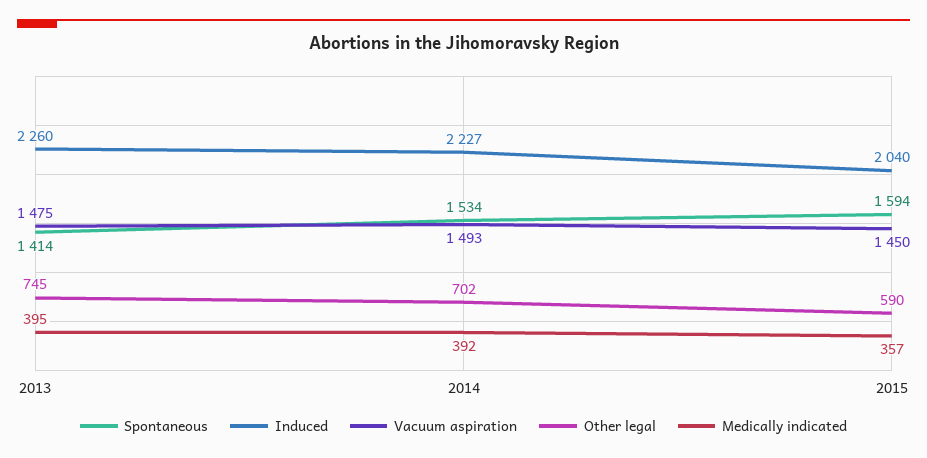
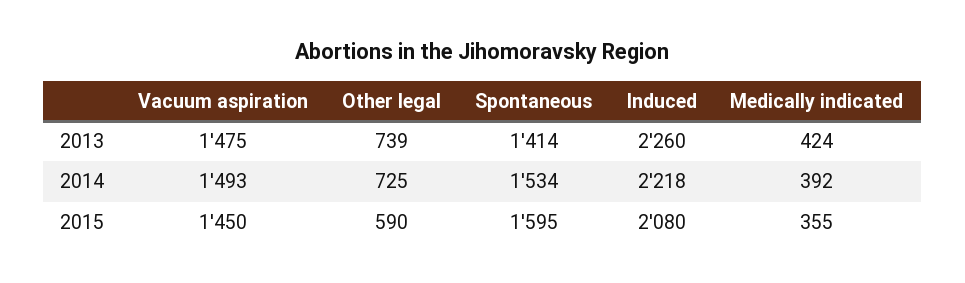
  {
    "Spontaneous": {
      "2013": 1414,
      "2014": 1534,
-     "2015": 1594
+     "2015": 1595
    },
    "Induced": {
      "2013": 2260,
-     "2014": 2227,
+     "2014": 2218,
-     "2015": 2040
+     "2015": 2080
    },
    "Vacuum aspiration": {
      "2013": 1475,
      "2014": 1493,
      "2015": 1450
    },
    "Other legal": {
-     "2013": 745,
+     "2013": 739,
-     "2014": 702,
+     "2014": 725,
      "2015": 590
    },
    "Medically indicated": {
-     "2013": 395,
+     "2013": 424,
      "2014": 392,
-     "2015": 357
+     "2015": 355
    }
  }

